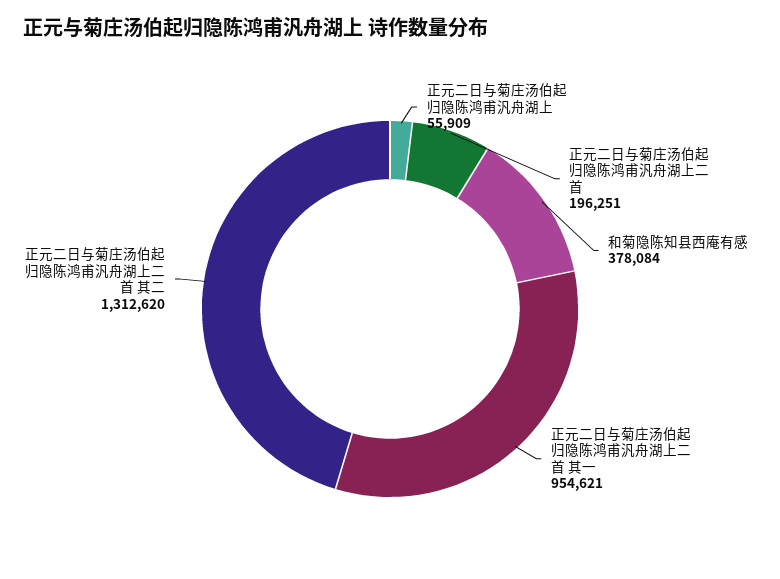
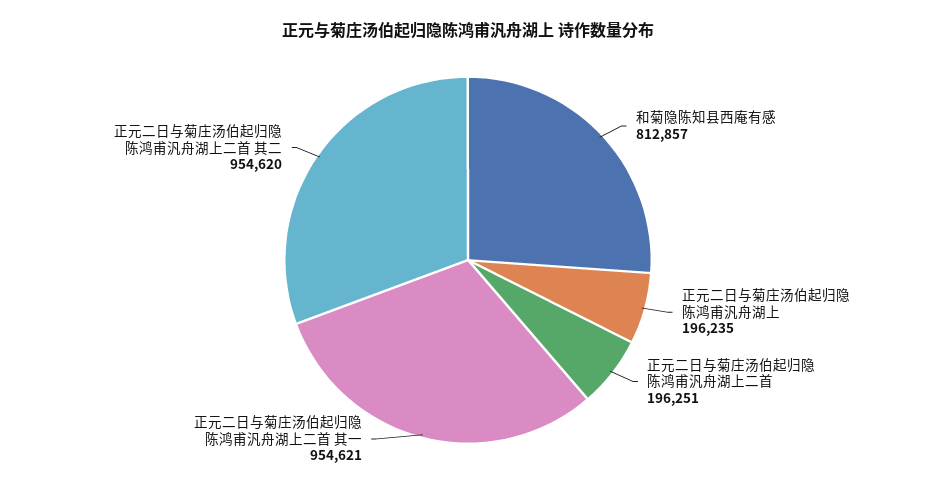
  {
-   "正元二日与菊庄汤伯起归隐陈鸿甫汎舟湖上": 55909,
+   "正元二日与菊庄汤伯起归隐陈鸿甫汎舟湖上": 196235,
    "正元二日与菊庄汤伯起归隐陈鸿甫汎舟湖上二首": 196251,
-   "和菊隐陈知县西庵有感": 378084,
+   "和菊隐陈知县西庵有感": 812857,
    "正元二日与菊庄汤伯起归隐陈鸿甫汎舟湖上二首 其一": 954621,
-   "正元二日与菊庄汤伯起归隐陈鸿甫汎舟湖上二首 其二": 1312620
+   "正元二日与菊庄汤伯起归隐陈鸿甫汎舟湖上二首 其二": 954620
  }

